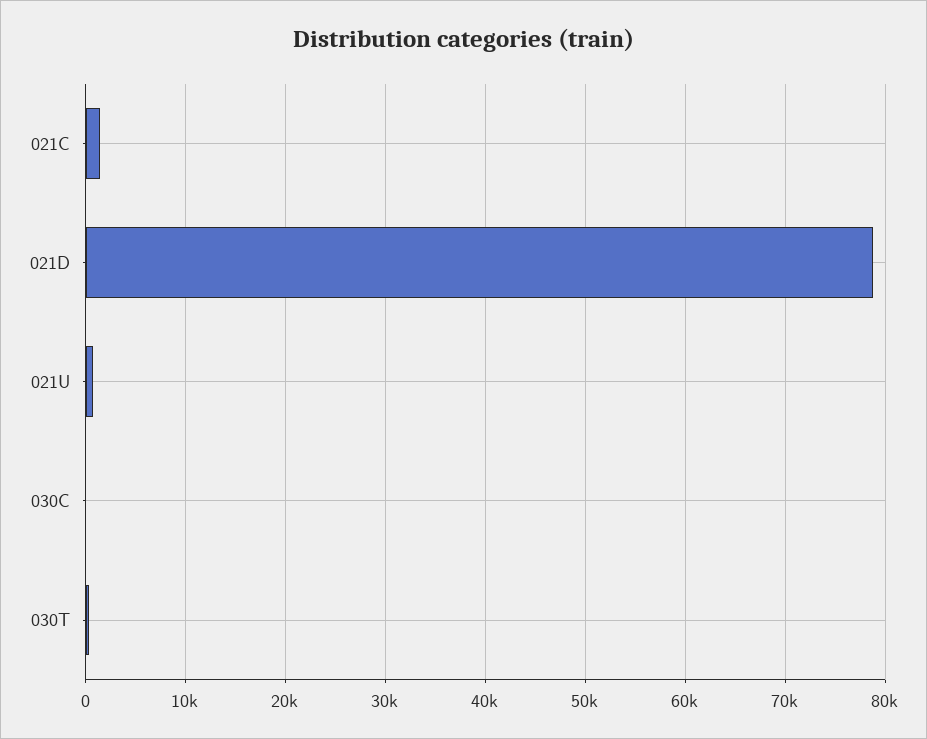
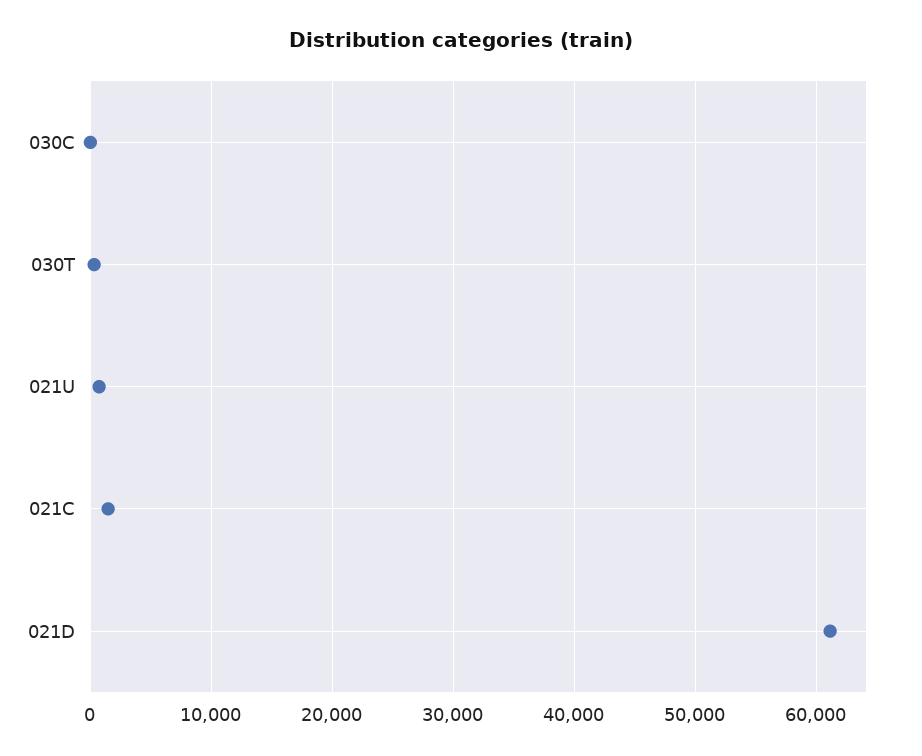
  {
    "021C": 1000,
-   "021D": 79000,
+   "021D": 61000,
    "021U": 1000,
    "030C": 0,
    "030T": 0
  }

